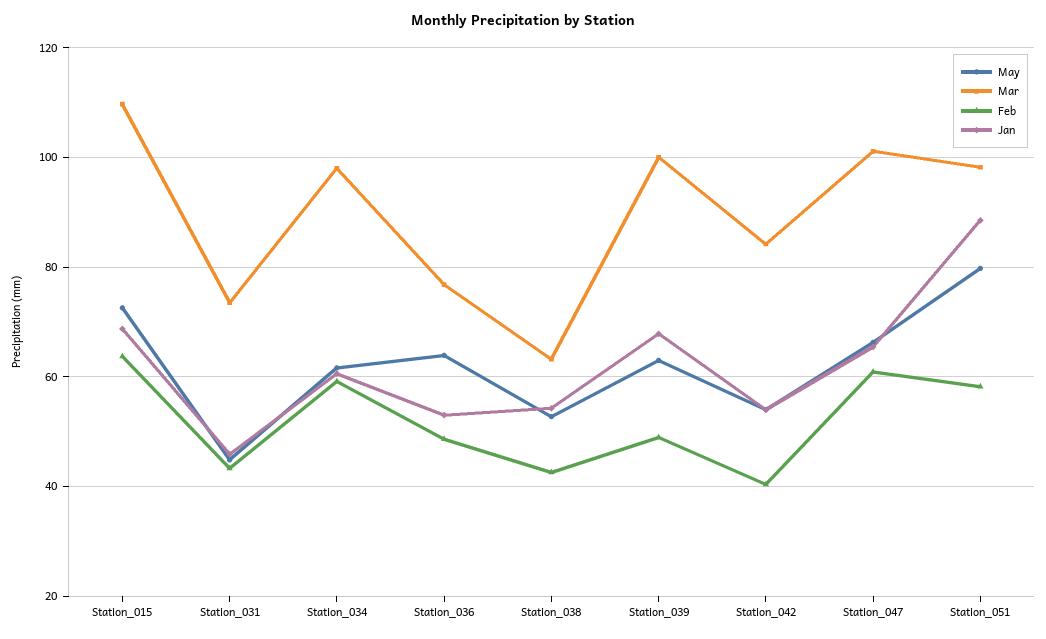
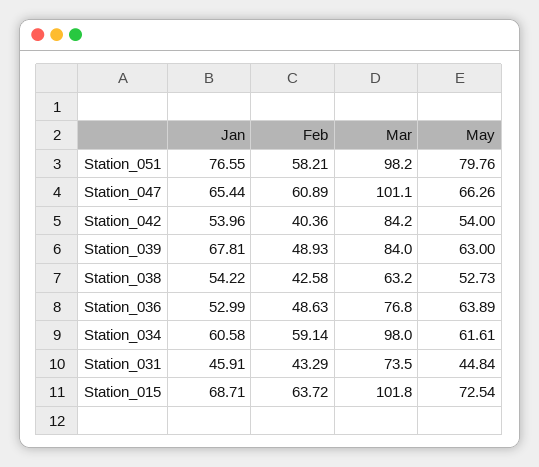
  {
    "May": {
      "Station_015": 72.54,
      "Station_031": 44.84,
      "Station_034": 61.61,
      "Station_036": 63.89,
      "Station_038": 52.73,
      "Station_039": 63,
      "Station_042": 54,
      "Station_047": 66.26,
      "Station_051": 79.76
    },
    "Mar": {
-     "Station_015": 110,
+     "Station_015": 101.8,
      "Station_031": 73.5,
      "Station_034": 98,
      "Station_036": 76.8,
      "Station_038": 63.2,
-     "Station_039": 100,
+     "Station_039": 84,
      "Station_042": 84.2,
      "Station_047": 101.1,
      "Station_051": 98.2
    },
    "Feb": {
      "Station_015": 63.72,
      "Station_031": 43.29,
      "Station_034": 59.14,
      "Station_036": 48.63,
      "Station_038": 42.58,
      "Station_039": 48.93,
      "Station_042": 40.36,
      "Station_047": 60.89,
      "Station_051": 58.21
    },
    "Jan": {
      "Station_015": 68.71,
      "Station_031": 45.91,
      "Station_034": 60.58,
      "Station_036": 52.99,
      "Station_038": 54.22,
      "Station_039": 67.81,
      "Station_042": 53.96,
      "Station_047": 65.44,
-     "Station_051": 88
+     "Station_051": 76.55
    }
  }

